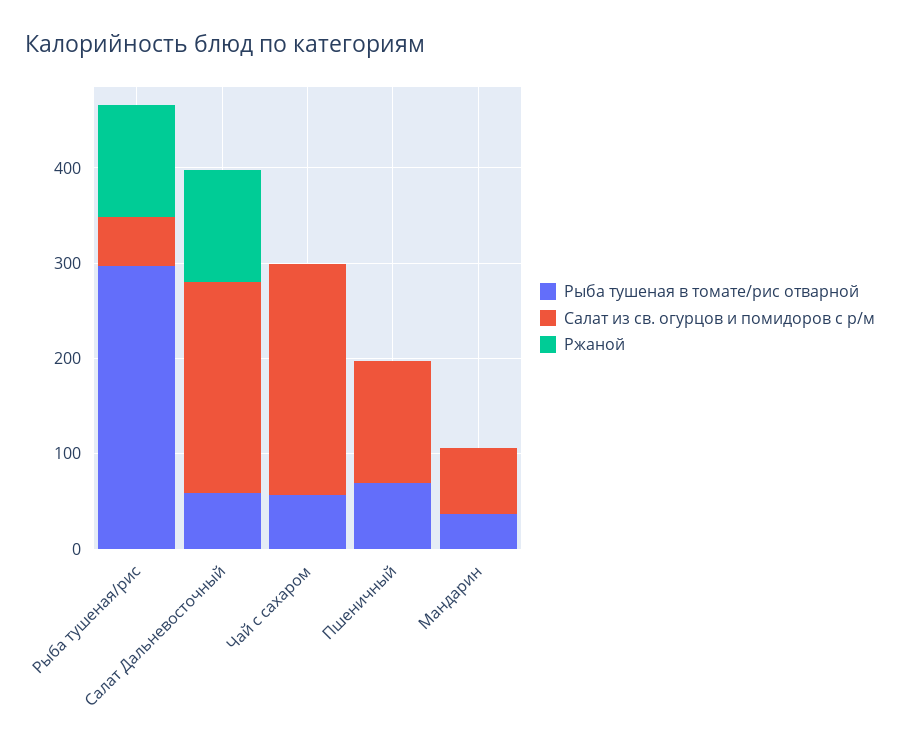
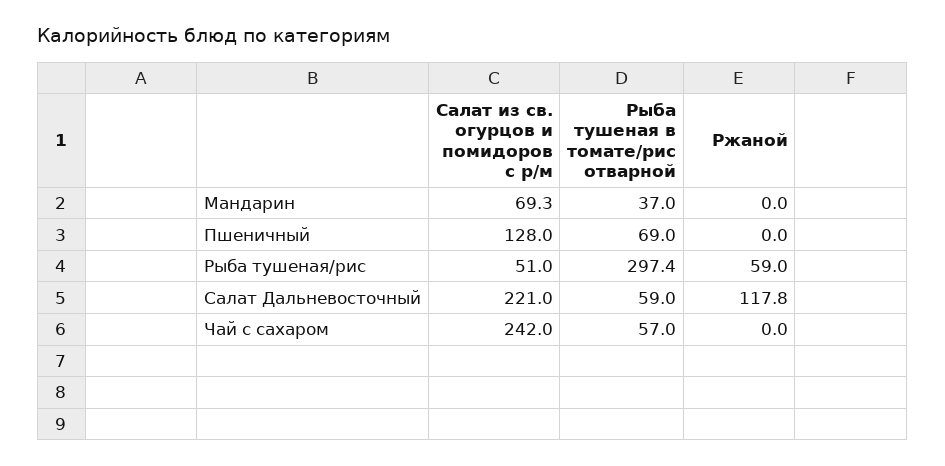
  {
    "Рыба тушеная в томате/рис отварной": {
      "Рыба тушеная/рис": 297.4,
      "Салат Дальневосточный": 59,
      "Чай с сахаром": 57,
      "Пшеничный": 69,
      "Мандарин": 37
    },
    "Салат из св. огурцов и помидоров с р/м": {
      "Рыба тушеная/рис": 51,
      "Салат Дальневосточный": 221,
      "Чай с сахаром": 242,
      "Пшеничный": 128,
      "Мандарин": 69.3
    },
    "Ржаной": {
-     "Рыба тушеная/рис": 120,
+     "Рыба тушеная/рис": 59,
      "Салат Дальневосточный": 117.8,
      "Чай с сахаром": 0,
      "Пшеничный": 0,
      "Мандарин": 0
    }
  }

